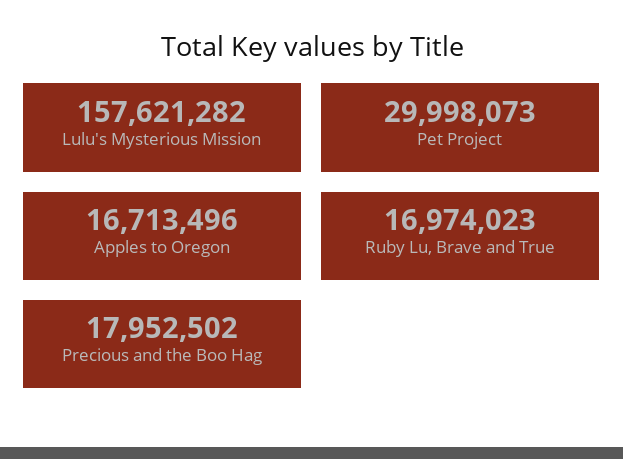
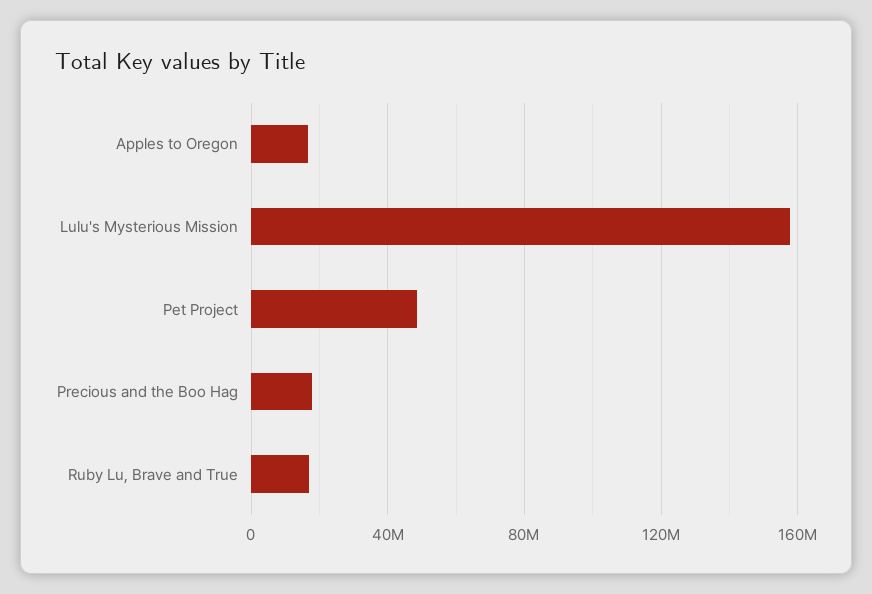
  {
    "Lulu's Mysterious Mission": 157621282,
-   "Pet Project": 29998073,
+   "Pet Project": 50000000,
    "Apples to Oregon": 16713496,
    "Ruby Lu, Brave and True": 16974023,
    "Precious and the Boo Hag": 17952502
  }

